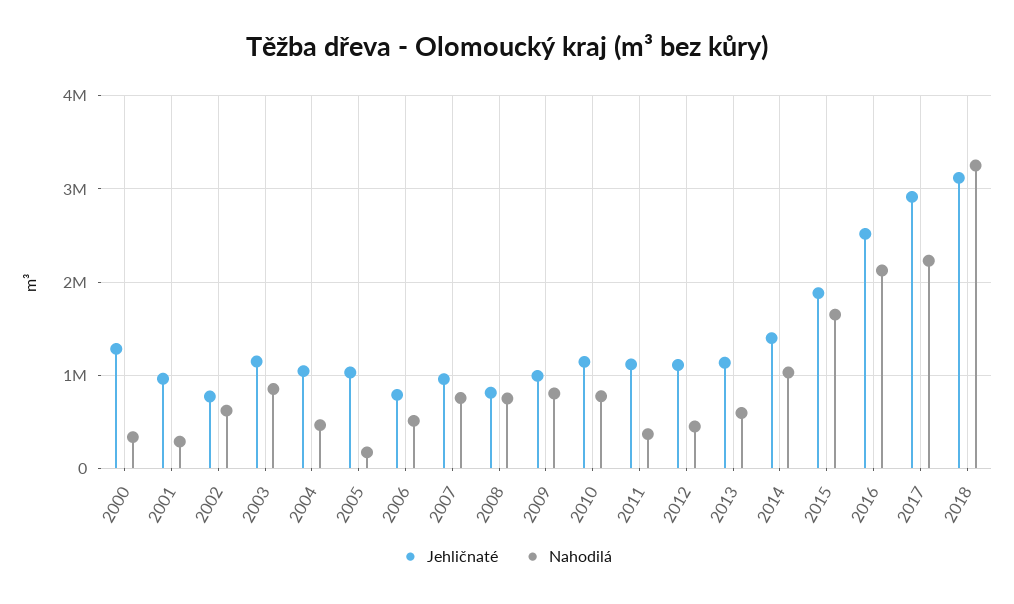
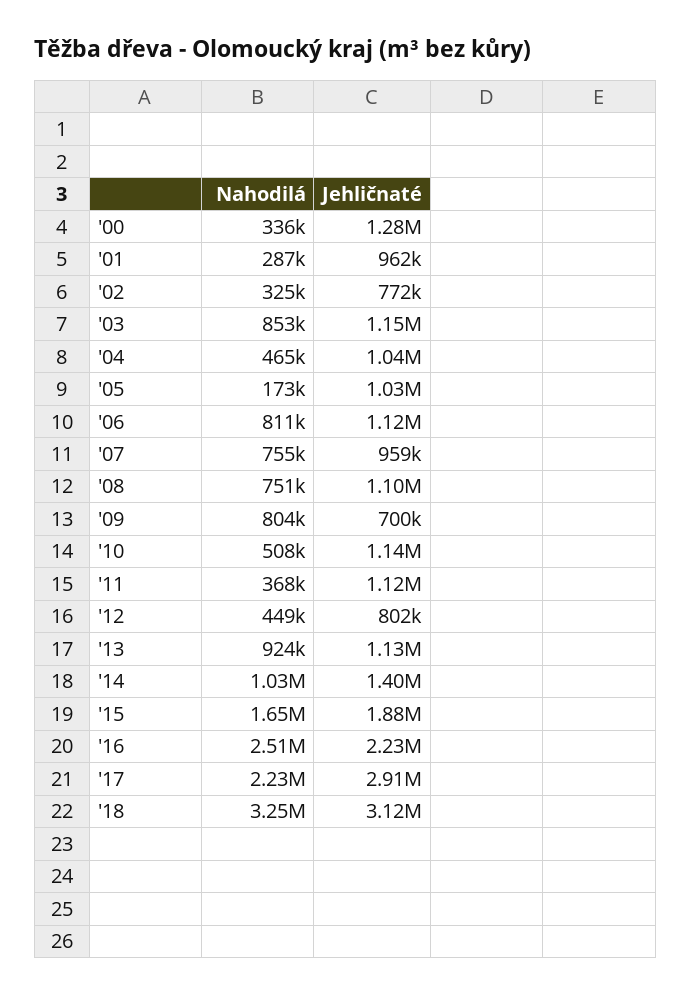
  {
    "Jehličnaté": {
      "2000": 1280000,
      "2001": 962000,
      "2002": 772000,
      "2003": 1150000,
      "2004": 1040000,
      "2005": 1030000,
-     "2006": 800000,
+     "2006": 1120000,
      "2007": 959000,
-     "2008": 800000,
+     "2008": 1100000,
-     "2009": 1000000,
+     "2009": 700000,
      "2010": 1140000,
      "2011": 1120000,
-     "2012": 1100000,
+     "2012": 802000,
      "2013": 1130000,
      "2014": 1400000,
      "2015": 1880000,
-     "2016": 2500000,
+     "2016": 2230000,
      "2017": 2910000,
      "2018": 3120000
    },
    "Nahodilá": {
      "2000": 336000,
      "2001": 287000,
-     "2002": 600000,
+     "2002": 325000,
      "2003": 853000,
      "2004": 465000,
      "2005": 173000,
-     "2006": 500000,
+     "2006": 811000,
      "2007": 755000,
      "2008": 751000,
      "2009": 804000,
-     "2010": 800000,
+     "2010": 508000,
      "2011": 368000,
      "2012": 449000,
-     "2013": 600000,
+     "2013": 924000,
      "2014": 1030000,
      "2015": 1650000,
-     "2016": 2100000,
+     "2016": 2510000,
      "2017": 2230000,
      "2018": 3250000
    }
  }

